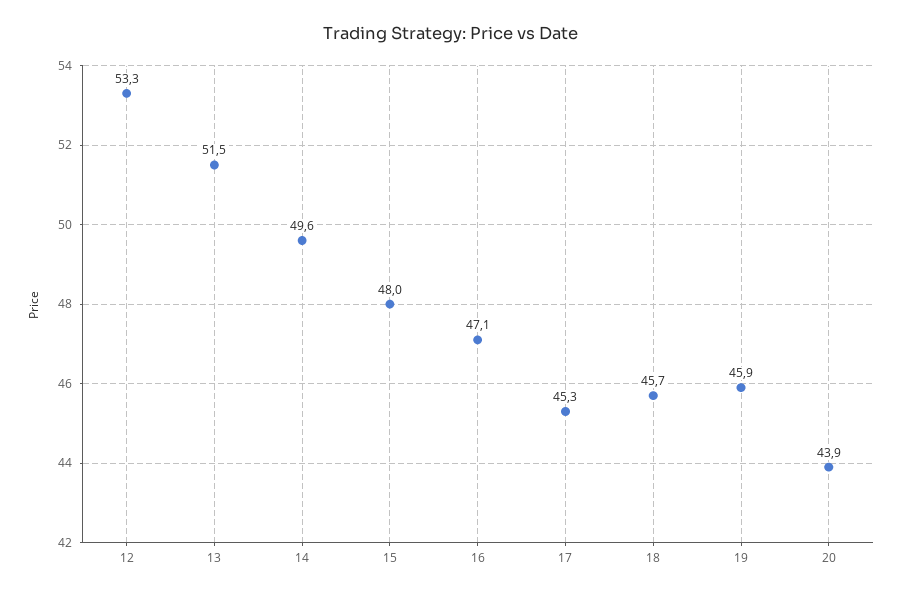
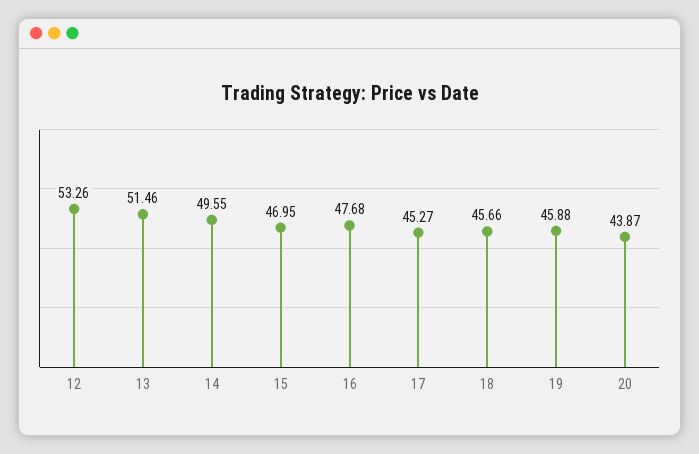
  {
    "12": 53.26,
    "13": 51.46,
    "14": 49.55,
-   "15": 48,
+   "15": 46.95,
-   "16": 47.1,
+   "16": 47.68,
    "17": 45.27,
    "18": 45.66,
    "19": 45.88,
    "20": 43.87
  }

